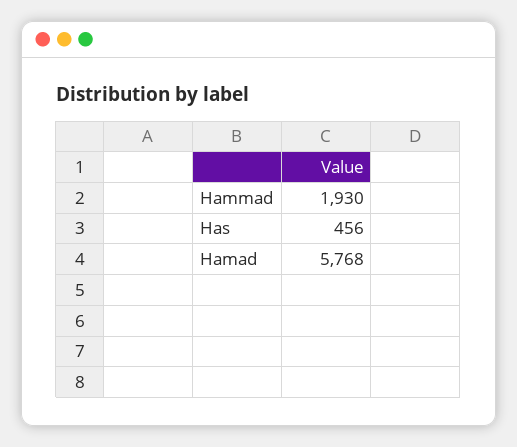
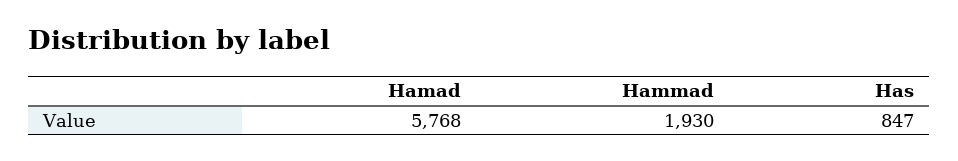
  {
    "Hammad": 1930,
-   "Has": 456,
+   "Has": 847,
    "Hamad": 5768
  }

